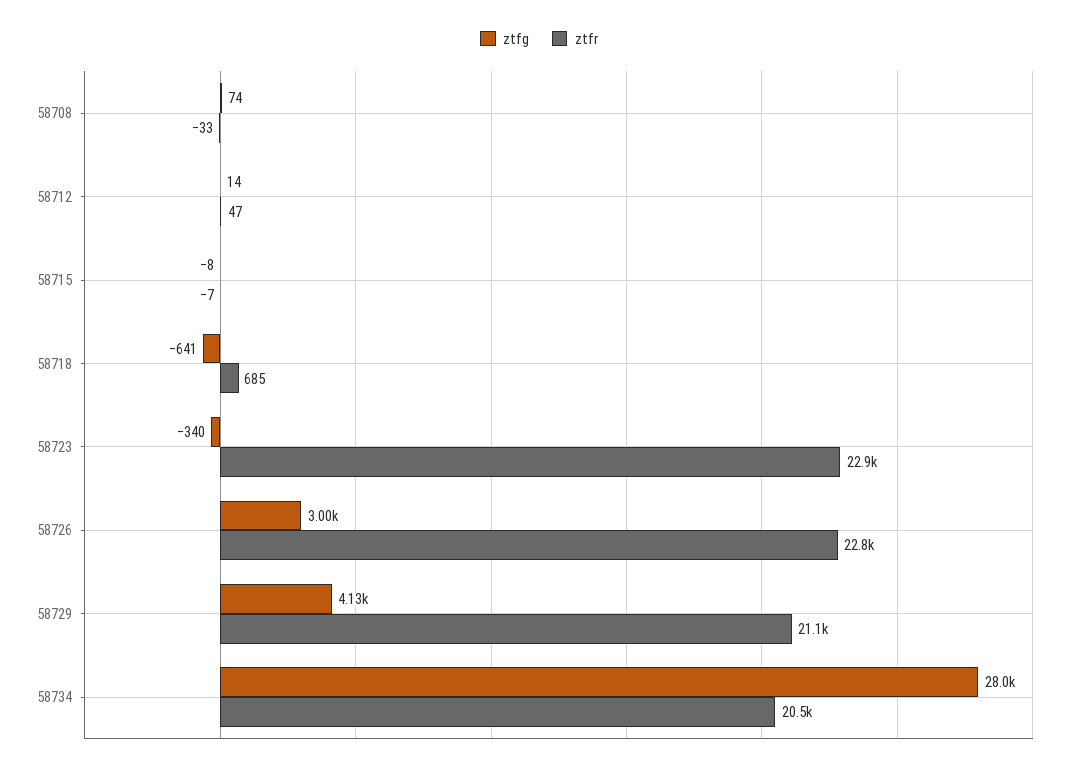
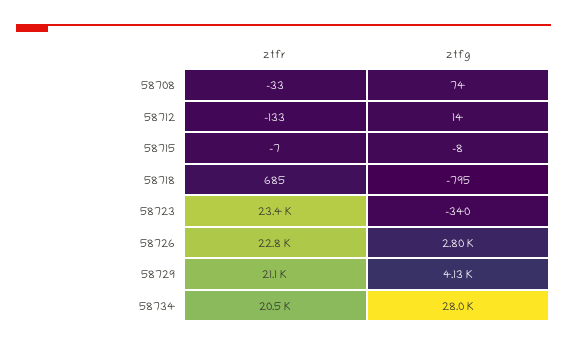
  {
    "ztfg": {
      "58708": 74,
      "58712": 14,
      "58715": -8,
-     "58718": -641,
+     "58718": -795,
      "58723": -340,
-     "58726": 3000,
+     "58726": 2800,
      "58729": 4130,
      "58734": 28000
    },
    "ztfr": {
      "58708": -33,
-     "58712": 47,
+     "58712": -133,
      "58715": -7,
      "58718": 685,
-     "58723": 22900,
+     "58723": 23400,
      "58726": 22800,
      "58729": 21100,
      "58734": 20500
    }
  }

